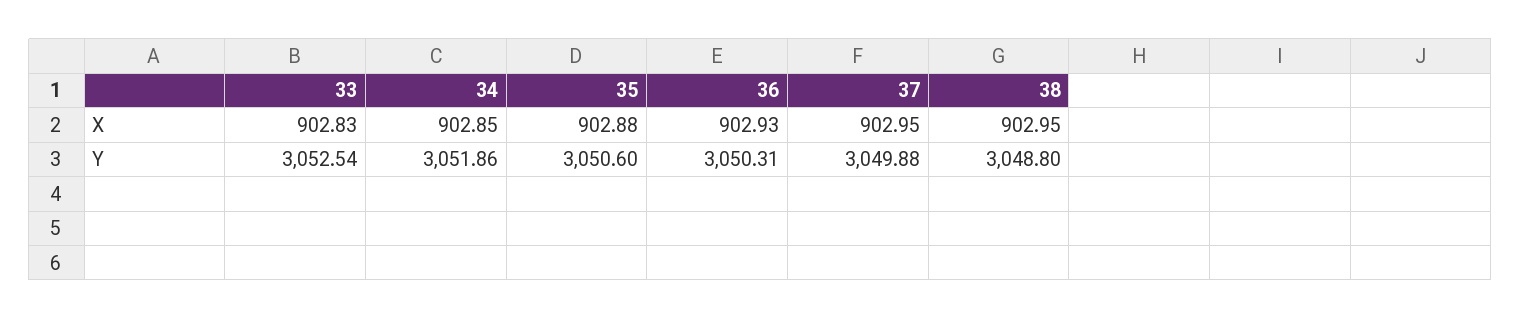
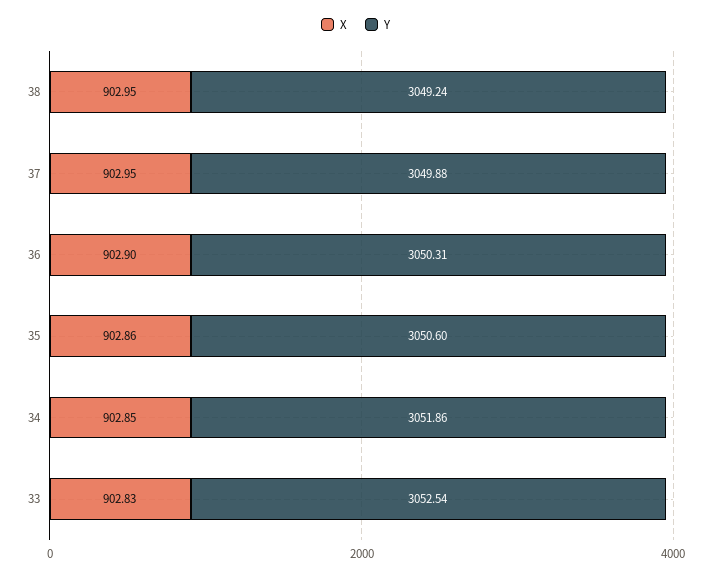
  {
    "X": {
      "33": 902.83,
      "34": 902.85,
-     "35": 902.88,
+     "35": 902.86,
-     "36": 902.93,
+     "36": 902.9,
      "37": 902.95,
      "38": 902.95
    },
    "Y": {
      "33": 3052.54,
      "34": 3051.86,
      "35": 3050.6,
      "36": 3050.31,
      "37": 3049.88,
-     "38": 3048.8
+     "38": 3049.24
    }
  }

